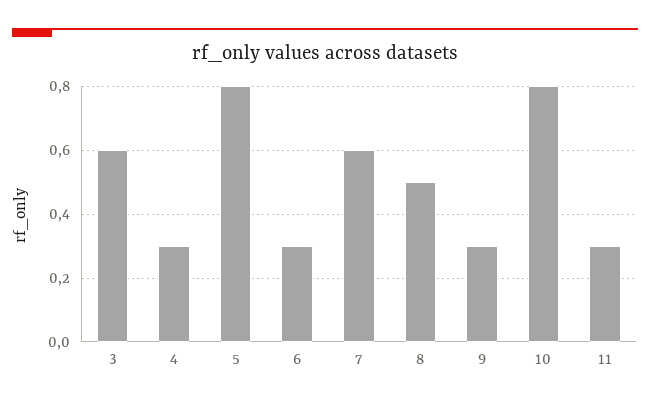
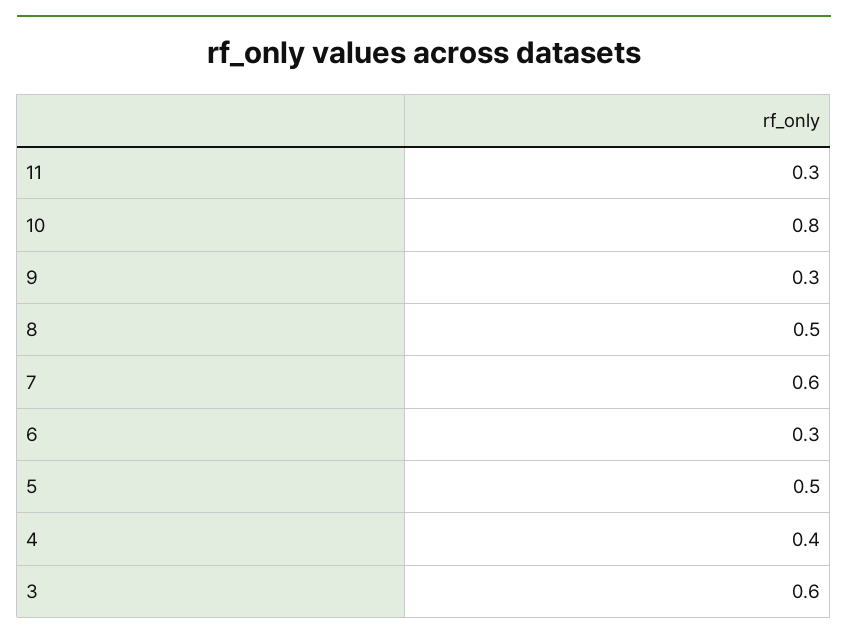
  {
    "3": 0.6,
-   "4": 0.3,
+   "4": 0.4,
-   "5": 0.8,
+   "5": 0.5,
    "6": 0.3,
    "7": 0.6,
    "8": 0.5,
    "9": 0.3,
    "10": 0.8,
    "11": 0.3
  }

